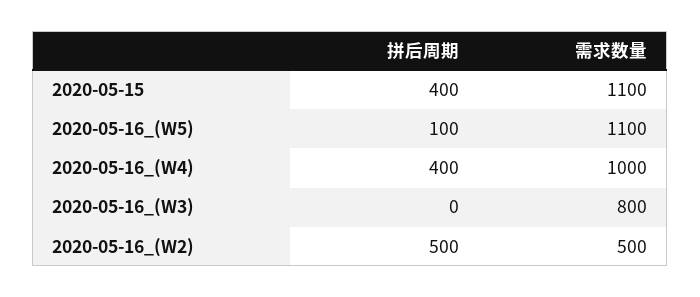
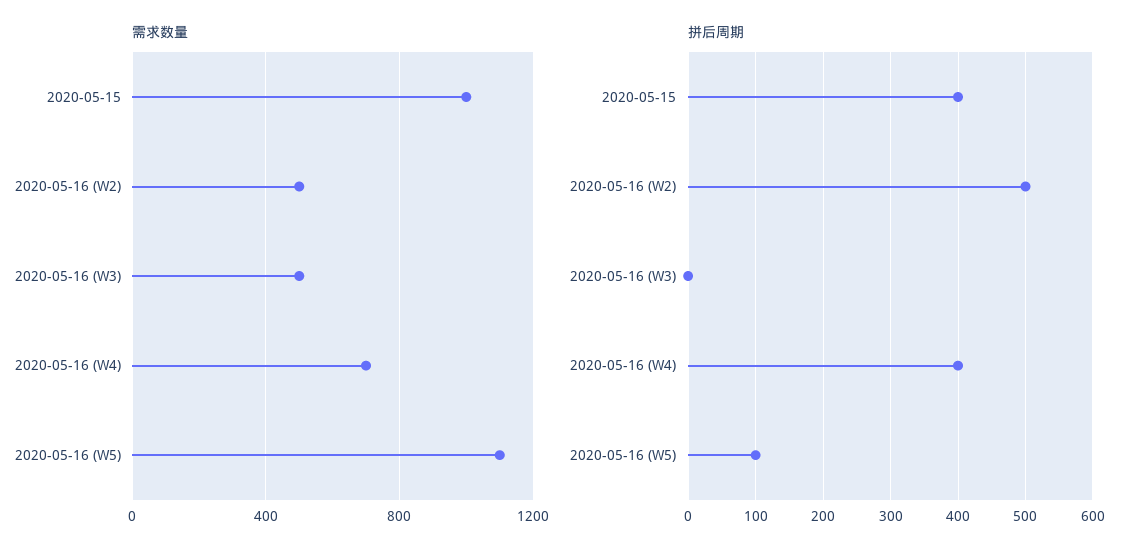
  {
    "拼后周期": {
      "2020-05-15": 400,
      "2020-05-16_(W5)": 100,
      "2020-05-16_(W4)": 400,
      "2020-05-16_(W3)": 0,
      "2020-05-16_(W2)": 500
    },
    "需求数量": {
-     "2020-05-15": 1100,
+     "2020-05-15": 1000,
      "2020-05-16_(W5)": 1100,
-     "2020-05-16_(W4)": 1000,
+     "2020-05-16_(W4)": 700,
-     "2020-05-16_(W3)": 800,
+     "2020-05-16_(W3)": 500,
      "2020-05-16_(W2)": 500
    }
  }

